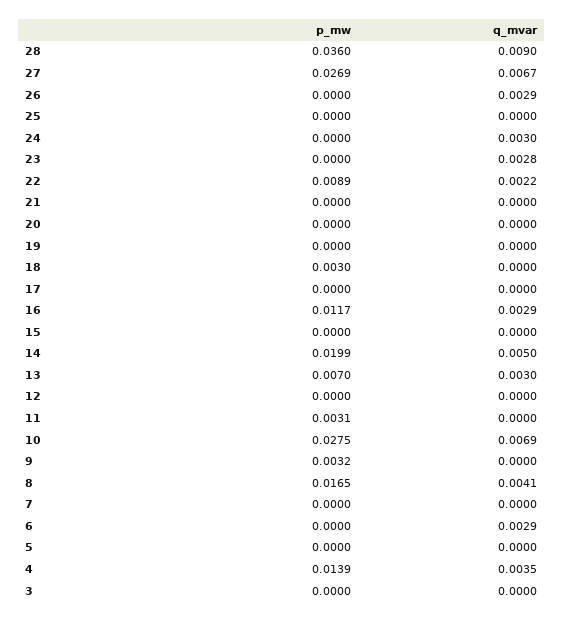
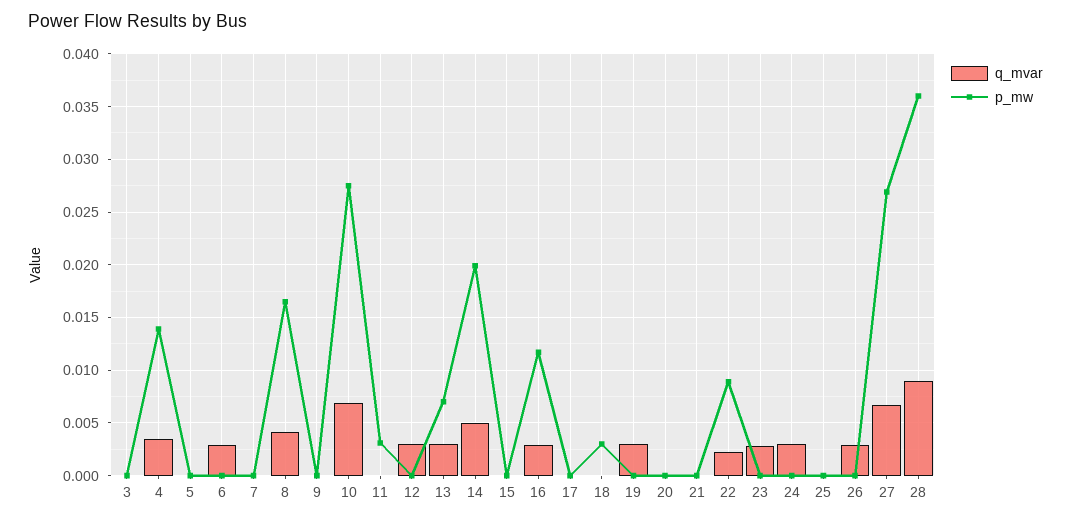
  {
    "p_mw": {
      "28": 0.036,
      "27": 0.0269,
      "26": 0,
      "25": 0,
      "24": 0,
      "23": 0,
      "22": 0.0089,
      "21": 0,
      "20": 0,
      "19": 0,
      "18": 0.003,
      "17": 0,
      "16": 0.0117,
      "15": 0,
      "14": 0.0199,
      "13": 0.007,
      "12": 0,
      "11": 0.0031,
      "10": 0.0275,
-     "9": 0.0032,
+     "9": 0,
      "8": 0.0165,
      "7": 0,
      "6": 0,
      "5": 0,
      "4": 0.0139,
      "3": 0
    },
    "q_mvar": {
      "28": 0.009,
      "27": 0.0067,
      "26": 0.0029,
      "25": 0,
      "24": 0.003,
      "23": 0.0028,
      "22": 0.0022,
      "21": 0,
      "20": 0,
-     "19": 0,
+     "19": 0.003,
      "18": 0,
      "17": 0,
      "16": 0.0029,
      "15": 0,
      "14": 0.005,
      "13": 0.003,
-     "12": 0,
+     "12": 0.003,
      "11": 0,
      "10": 0.0069,
      "9": 0,
      "8": 0.0041,
      "7": 0,
      "6": 0.0029,
      "5": 0,
      "4": 0.0035,
      "3": 0
    }
  }

